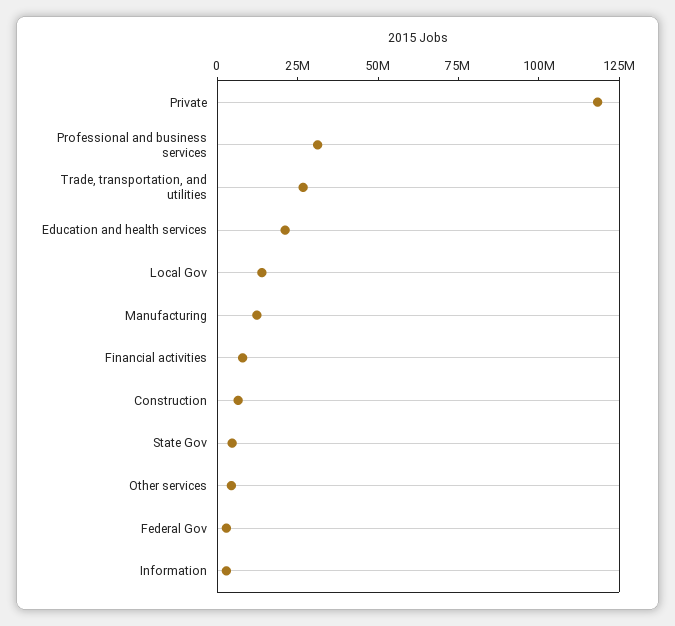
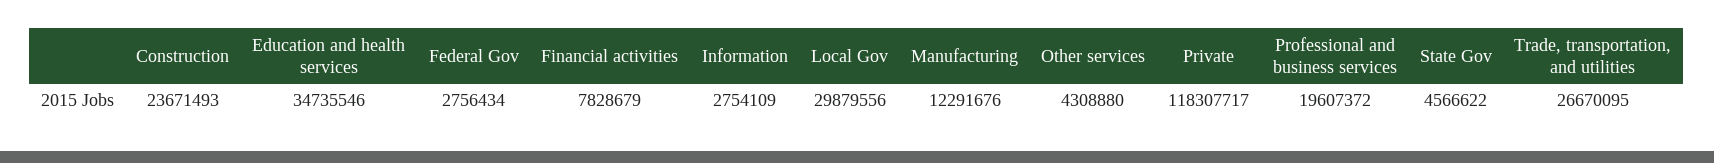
  {
    "Private": 118307717,
-   "Professional and business services": 30000000,
+   "Professional and business services": 19607372,
    "Trade, transportation, and utilities": 26670095,
-   "Education and health services": 20000000,
+   "Education and health services": 34735546,
-   "Local Gov": 15000000,
+   "Local Gov": 29879556,
    "Manufacturing": 12291676,
    "Financial activities": 7828679,
-   "Construction": 5000000,
+   "Construction": 23671493,
    "State Gov": 4566622,
    "Other services": 4308880,
    "Federal Gov": 2756434,
    "Information": 2754109
  }

